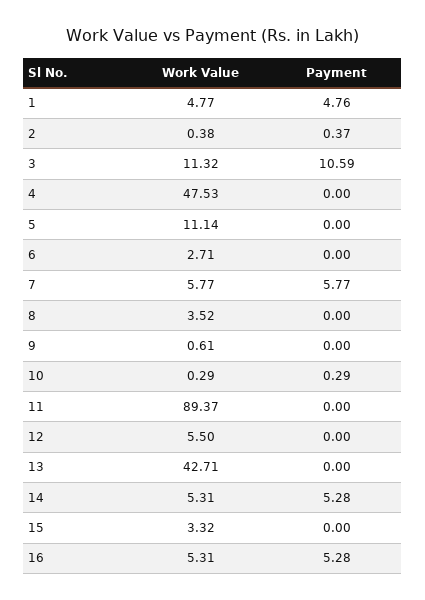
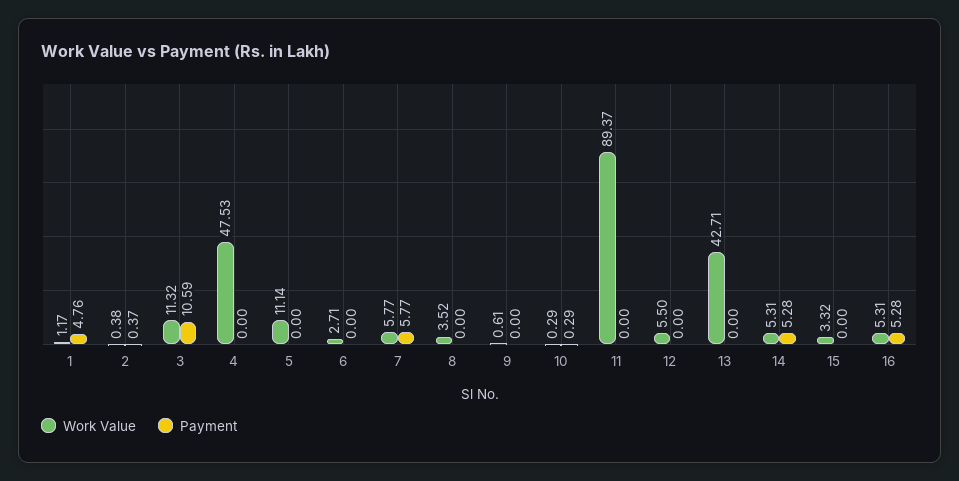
  {
    "Work Value": {
-     "1": 4.77,
+     "1": 1.17,
      "2": 0.38,
      "3": 11.32,
      "4": 47.53,
      "5": 11.14,
      "6": 2.71,
      "7": 5.77,
      "8": 3.52,
      "9": 0.61,
      "10": 0.29,
      "11": 89.37,
      "12": 5.5,
      "13": 42.71,
      "14": 5.31,
      "15": 3.32,
      "16": 5.31
    },
    "Payment": {
      "1": 4.76,
      "2": 0.37,
      "3": 10.59,
      "4": 0,
      "5": 0,
      "6": 0,
      "7": 5.77,
      "8": 0,
      "9": 0,
      "10": 0.29,
      "11": 0,
      "12": 0,
      "13": 0,
      "14": 5.28,
      "15": 0,
      "16": 5.28
    }
  }

